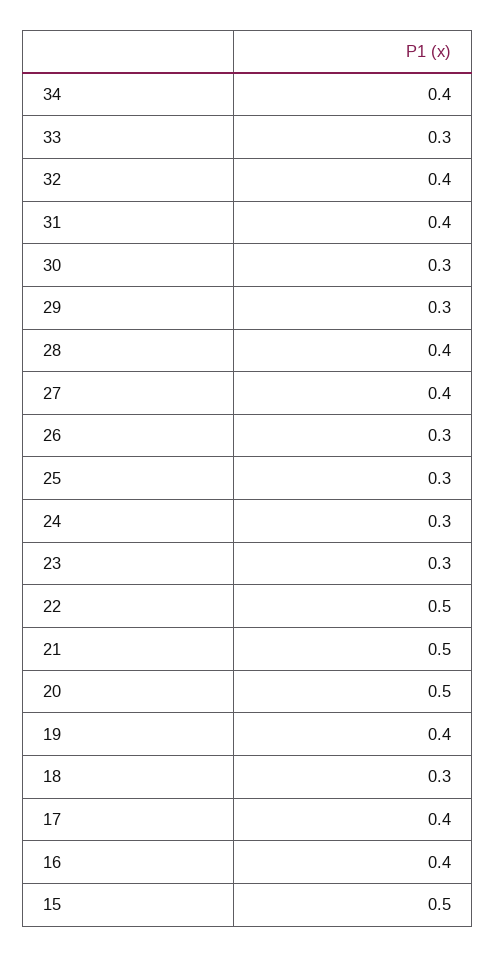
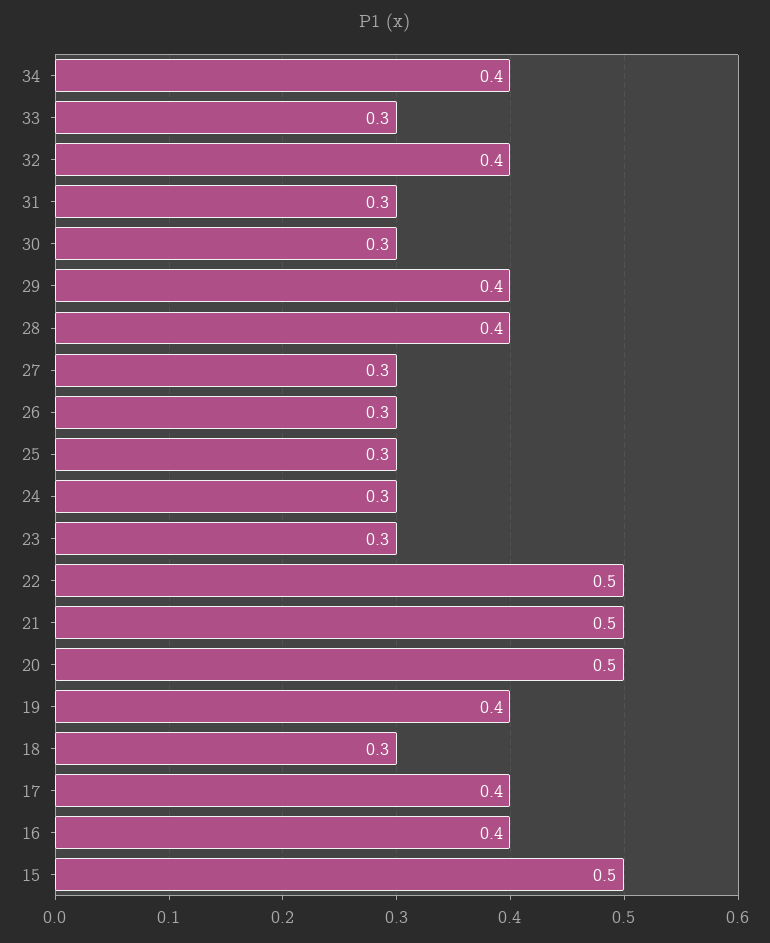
  {
    "34": 0.4,
    "33": 0.3,
    "32": 0.4,
-   "31": 0.4,
+   "31": 0.3,
    "30": 0.3,
-   "29": 0.3,
+   "29": 0.4,
    "28": 0.4,
-   "27": 0.4,
+   "27": 0.3,
    "26": 0.3,
    "25": 0.3,
    "24": 0.3,
    "23": 0.3,
    "22": 0.5,
    "21": 0.5,
    "20": 0.5,
    "19": 0.4,
    "18": 0.3,
    "17": 0.4,
    "16": 0.4,
    "15": 0.5
  }

